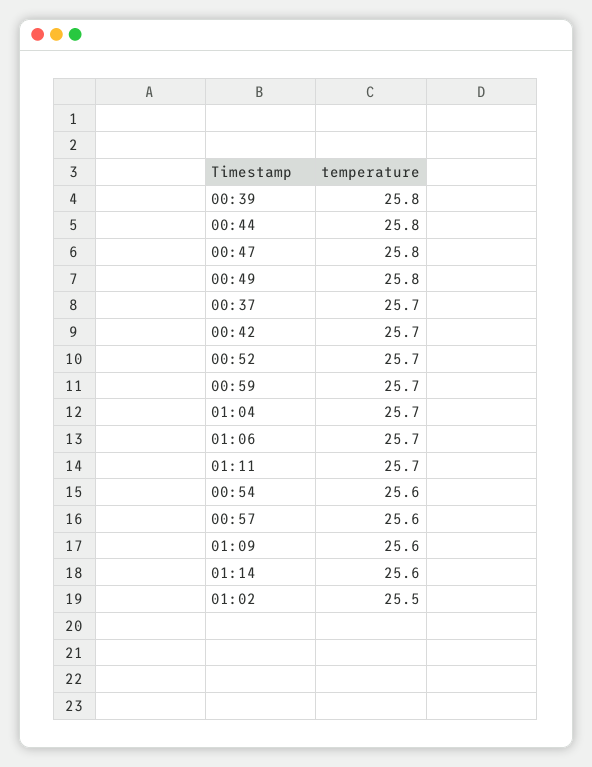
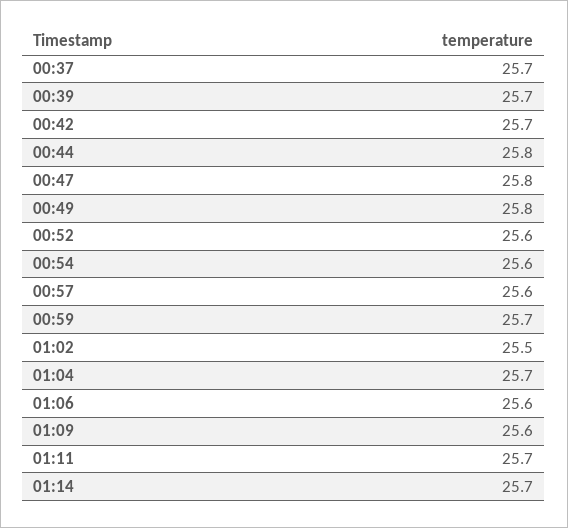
  {
-   "00:39": 25.8,
+   "00:39": 25.7,
    "00:44": 25.8,
    "00:47": 25.8,
    "00:49": 25.8,
    "00:37": 25.7,
    "00:42": 25.7,
-   "00:52": 25.7,
+   "00:52": 25.6,
    "00:59": 25.7,
    "01:04": 25.7,
-   "01:06": 25.7,
+   "01:06": 25.6,
    "01:11": 25.7,
    "00:54": 25.6,
    "00:57": 25.6,
    "01:09": 25.6,
-   "01:14": 25.6,
+   "01:14": 25.7,
    "01:02": 25.5
  }

